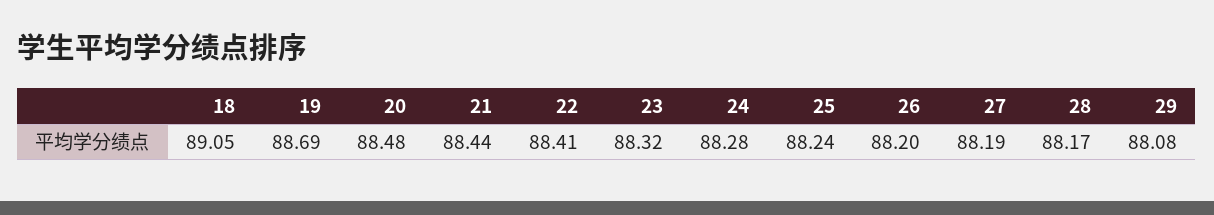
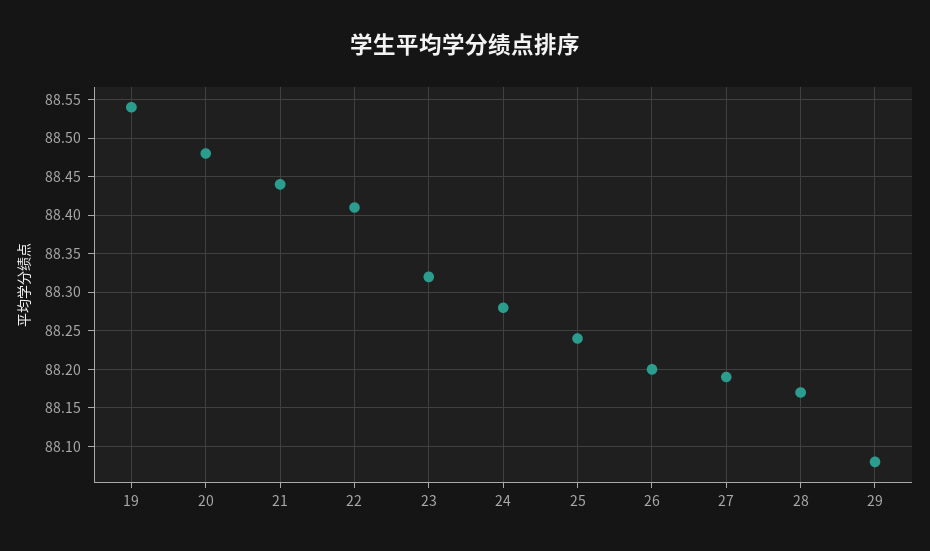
  {
-   "18": 89.05,
-   "19": 88.69,
+   "19": 88.54,
    "20": 88.48,
    "21": 88.44,
    "22": 88.41,
    "23": 88.32,
    "24": 88.28,
    "25": 88.24,
    "26": 88.2,
    "27": 88.19,
    "28": 88.17,
    "29": 88.08
  }

